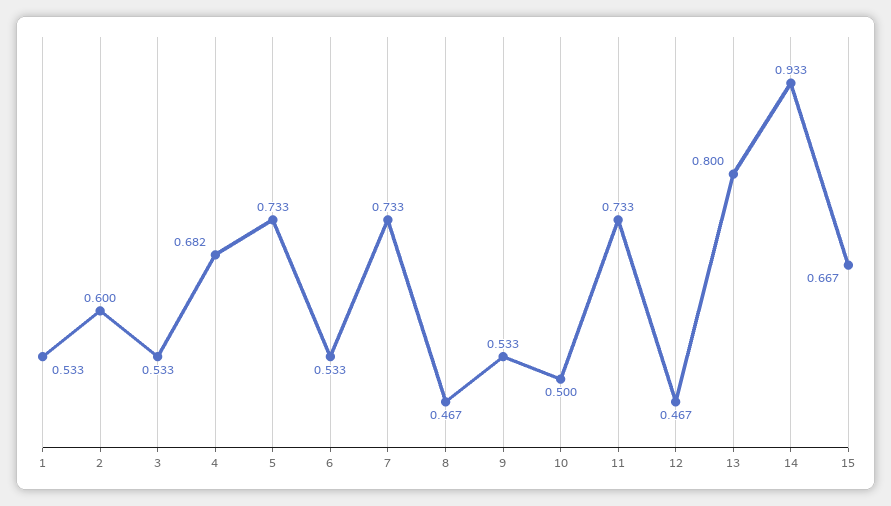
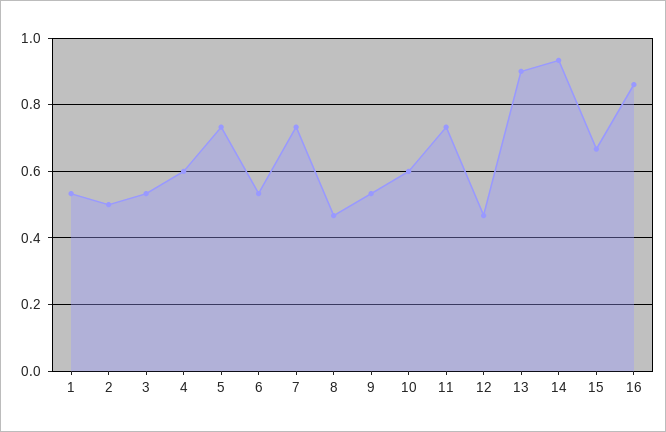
  {
    "1": 0.533,
-   "2": 0.6,
+   "2": 0.5,
    "3": 0.533,
-   "4": 0.682,
+   "4": 0.6,
    "5": 0.733,
    "6": 0.533,
    "7": 0.733,
    "8": 0.467,
    "9": 0.533,
-   "10": 0.5,
+   "10": 0.6,
    "11": 0.733,
    "12": 0.467,
-   "13": 0.8,
+   "13": 0.9,
    "14": 0.933,
-   "15": 0.667
+   "15": 0.667,
+   "16": 0.86
  }

